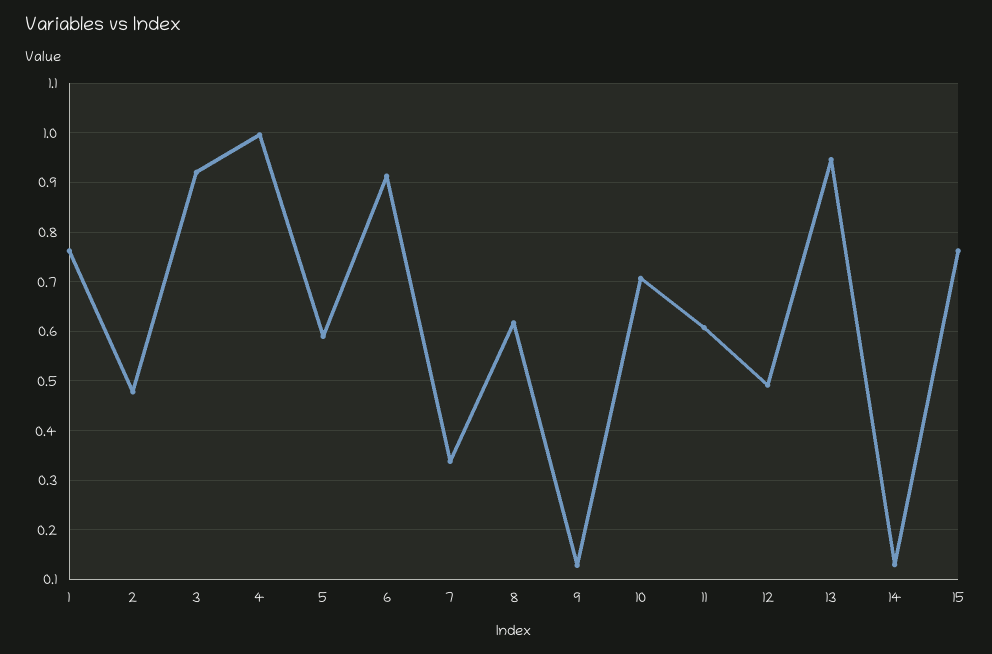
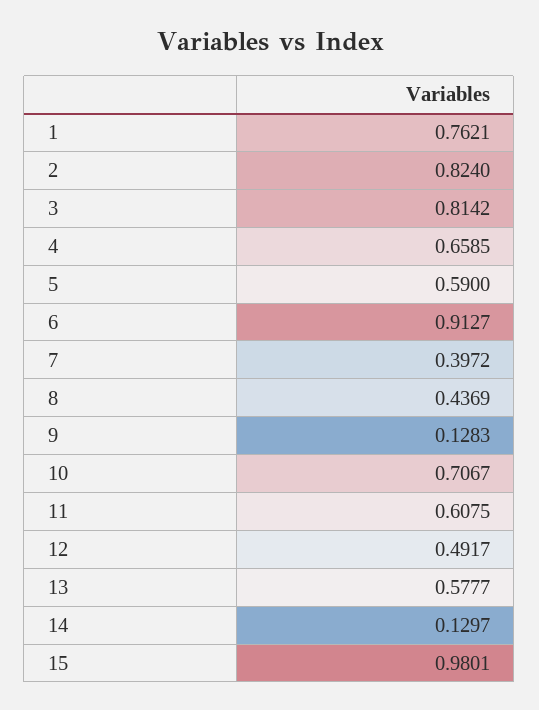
  {
    "1": 0.7621,
-   "2": 0.48,
+   "2": 0.824,
-   "3": 0.92,
+   "3": 0.8142,
-   "4": 1,
+   "4": 0.6585,
    "5": 0.59,
    "6": 0.9127,
-   "7": 0.34,
+   "7": 0.3972,
-   "8": 0.62,
+   "8": 0.4369,
    "9": 0.1283,
    "10": 0.7067,
    "11": 0.6075,
    "12": 0.4917,
-   "13": 0.94,
+   "13": 0.5777,
    "14": 0.1297,
-   "15": 0.76
+   "15": 0.9801
  }

